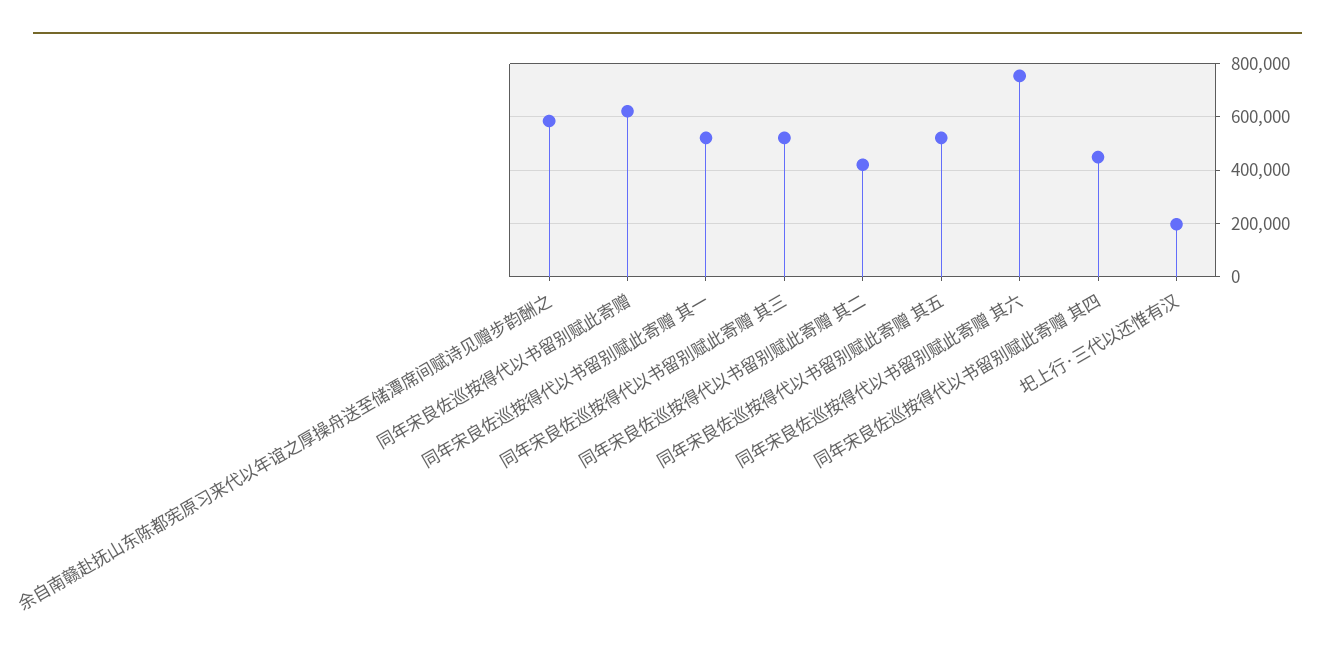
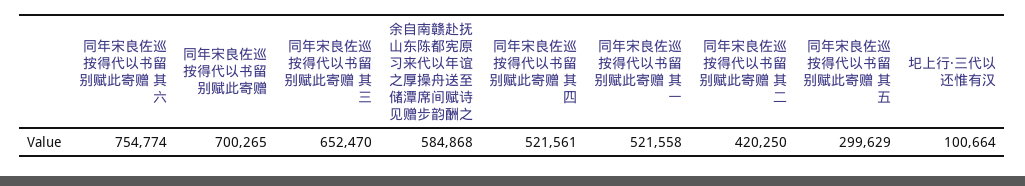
  {
    "余自南赣赴抚山东陈都宪原习来代以年谊之厚操舟送至储潭席间赋诗见赠步韵酬之": 584868,
-   "同年宋良佐巡按得代以书留别赋此寄赠": 625000,
+   "同年宋良佐巡按得代以书留别赋此寄赠": 700265,
    "同年宋良佐巡按得代以书留别赋此寄赠 其一": 521558,
-   "同年宋良佐巡按得代以书留别赋此寄赠 其三": 525000,
+   "同年宋良佐巡按得代以书留别赋此寄赠 其三": 652470,
    "同年宋良佐巡按得代以书留别赋此寄赠 其二": 420250,
-   "同年宋良佐巡按得代以书留别赋此寄赠 其五": 525000,
+   "同年宋良佐巡按得代以书留别赋此寄赠 其五": 299629,
    "同年宋良佐巡按得代以书留别赋此寄赠 其六": 754774,
-   "同年宋良佐巡按得代以书留别赋此寄赠 其四": 450000,
+   "同年宋良佐巡按得代以书留别赋此寄赠 其四": 521561,
-   "圯上行·三代以还惟有汉": 200000
+   "圯上行·三代以还惟有汉": 100664
  }

